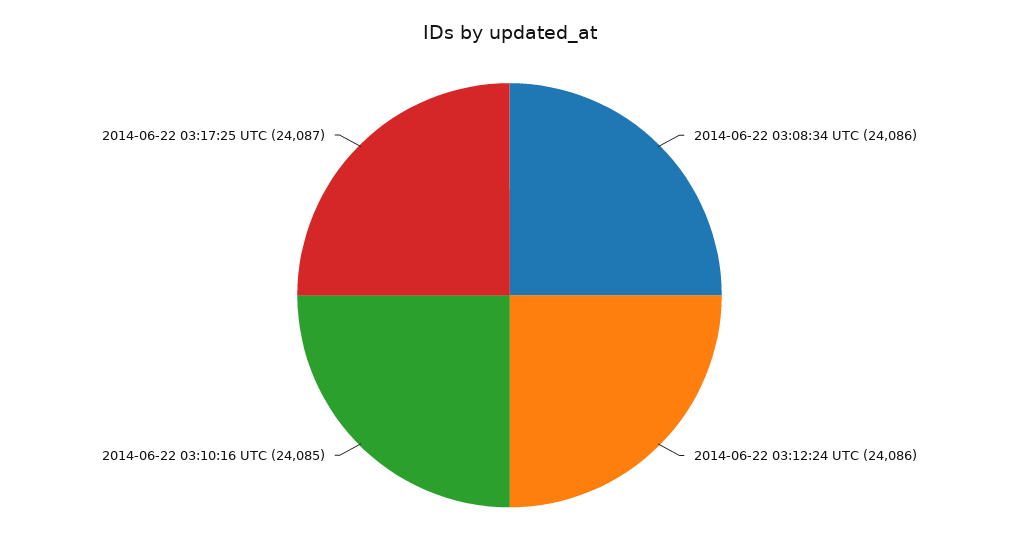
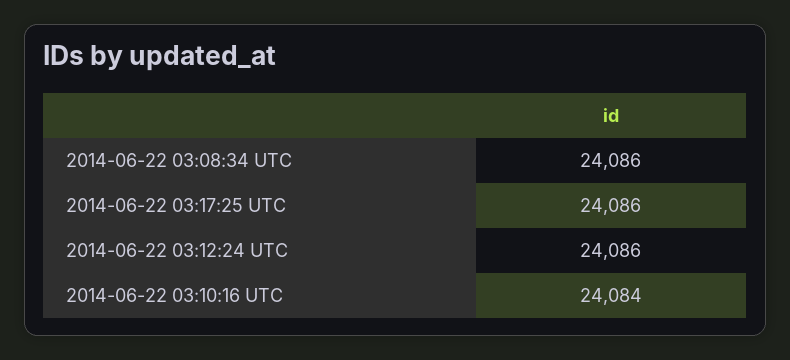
  {
    "2014-06-22 03:08:34 UTC": 24086,
    "2014-06-22 03:12:24 UTC": 24086,
-   "2014-06-22 03:10:16 UTC": 24085,
+   "2014-06-22 03:10:16 UTC": 24084,
-   "2014-06-22 03:17:25 UTC": 24087
+   "2014-06-22 03:17:25 UTC": 24086
  }

